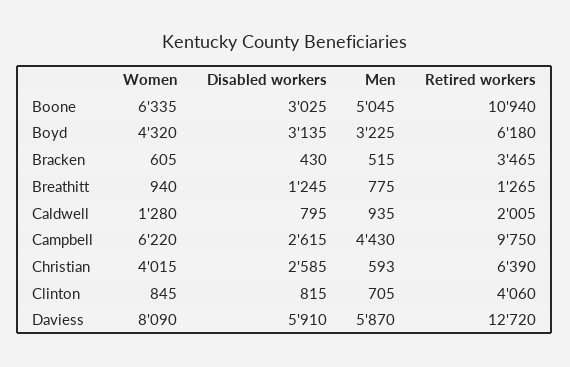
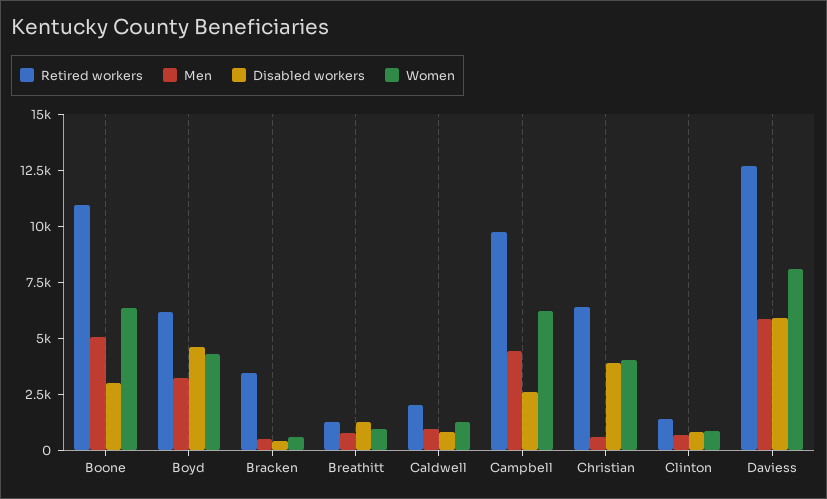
  {
    "Women": {
      "Boone": 6335,
      "Boyd": 4320,
      "Bracken": 605,
      "Breathitt": 940,
      "Caldwell": 1280,
      "Campbell": 6220,
      "Christian": 4015,
      "Clinton": 845,
      "Daviess": 8090
    },
    "Disabled workers": {
      "Boone": 3025,
-     "Boyd": 3135,
+     "Boyd": 4500,
      "Bracken": 430,
      "Breathitt": 1245,
      "Caldwell": 795,
      "Campbell": 2615,
-     "Christian": 2585,
+     "Christian": 4000,
      "Clinton": 815,
      "Daviess": 5910
    },
    "Men": {
      "Boone": 5045,
      "Boyd": 3225,
      "Bracken": 515,
      "Breathitt": 775,
      "Caldwell": 935,
      "Campbell": 4430,
      "Christian": 593,
      "Clinton": 705,
      "Daviess": 5870
    },
    "Retired workers": {
      "Boone": 10940,
      "Boyd": 6180,
      "Bracken": 3465,
      "Breathitt": 1265,
      "Caldwell": 2005,
      "Campbell": 9750,
      "Christian": 6390,
-     "Clinton": 4060,
+     "Clinton": 1500,
      "Daviess": 12720
    }
  }

